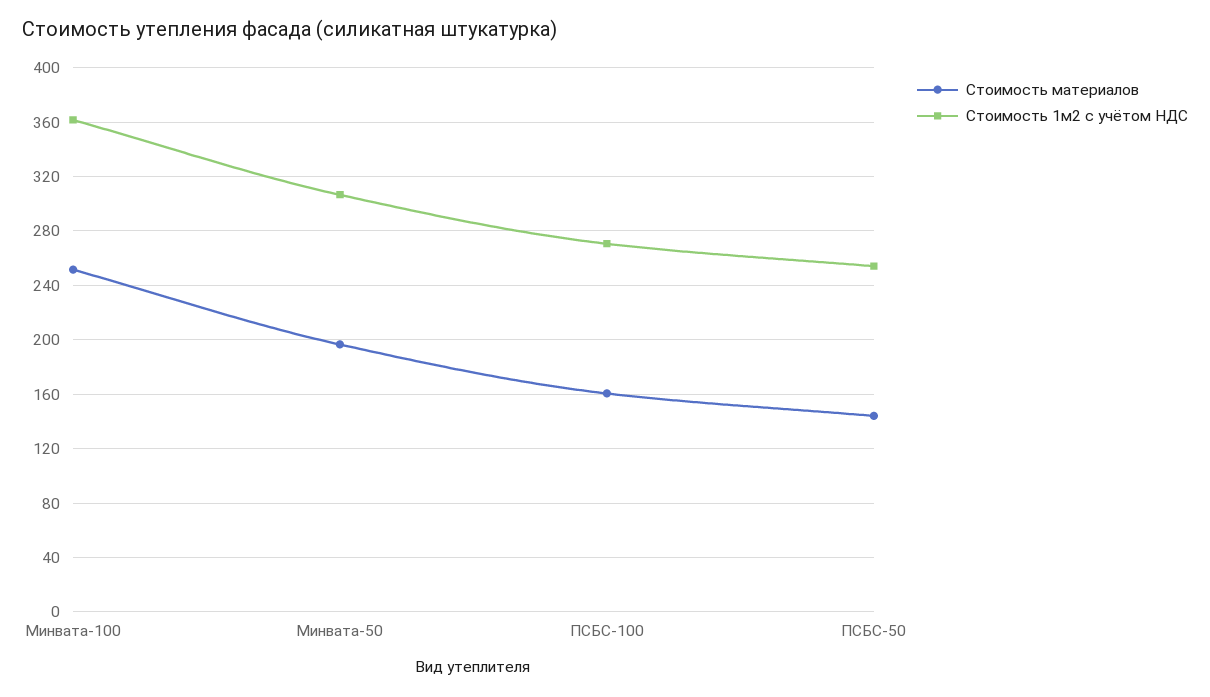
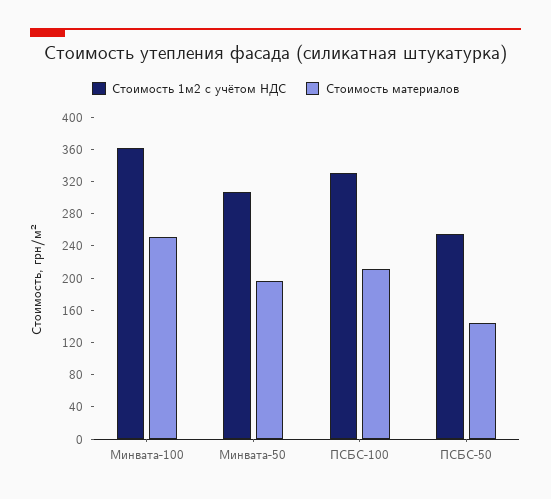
  {
    "Стоимость материалов": {
      "Минвата-100": 250,
      "Минвата-50": 195,
-     "ПСБС-100": 160,
+     "ПСБС-100": 210,
      "ПСБС-50": 145
    },
    "Стоимость 1м2 с учётом НДС": {
      "Минвата-100": 360,
      "Минвата-50": 305,
-     "ПСБС-100": 270,
+     "ПСБС-100": 330,
      "ПСБС-50": 255
    }
  }

